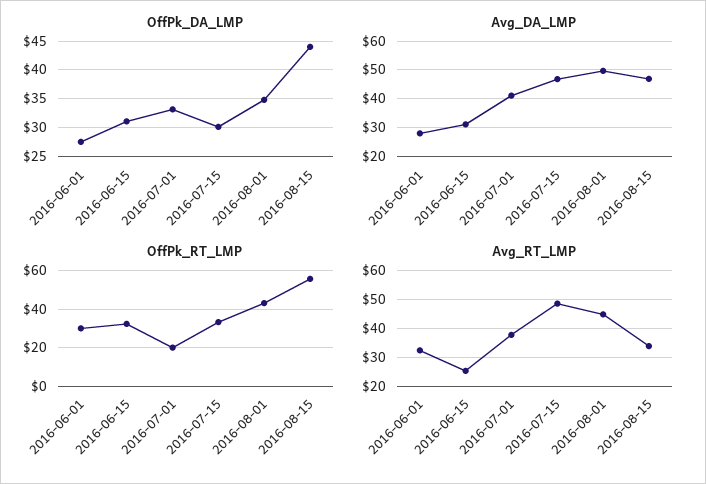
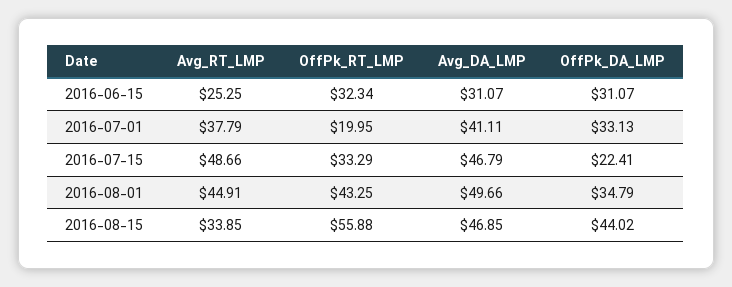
  {
    "OffPk_DA_LMP": {
-     "2016-06-01": 27.5,
      "2016-06-15": 31.07,
      "2016-07-01": 33.13,
-     "2016-07-15": 30,
+     "2016-07-15": 22.41,
      "2016-08-01": 34.79,
      "2016-08-15": 44.02
    },
    "Avg_DA_LMP": {
-     "2016-06-01": 27.5,
      "2016-06-15": 31.07,
      "2016-07-01": 41.11,
      "2016-07-15": 46.79,
      "2016-08-01": 49.66,
      "2016-08-15": 46.85
    },
    "OffPk_RT_LMP": {
-     "2016-06-01": 30,
      "2016-06-15": 32.34,
      "2016-07-01": 19.95,
      "2016-07-15": 33.29,
      "2016-08-01": 43.25,
      "2016-08-15": 55.88
    },
    "Avg_RT_LMP": {
-     "2016-06-01": 32.5,
      "2016-06-15": 25.25,
      "2016-07-01": 37.79,
      "2016-07-15": 48.66,
      "2016-08-01": 44.91,
      "2016-08-15": 33.85
    }
  }

